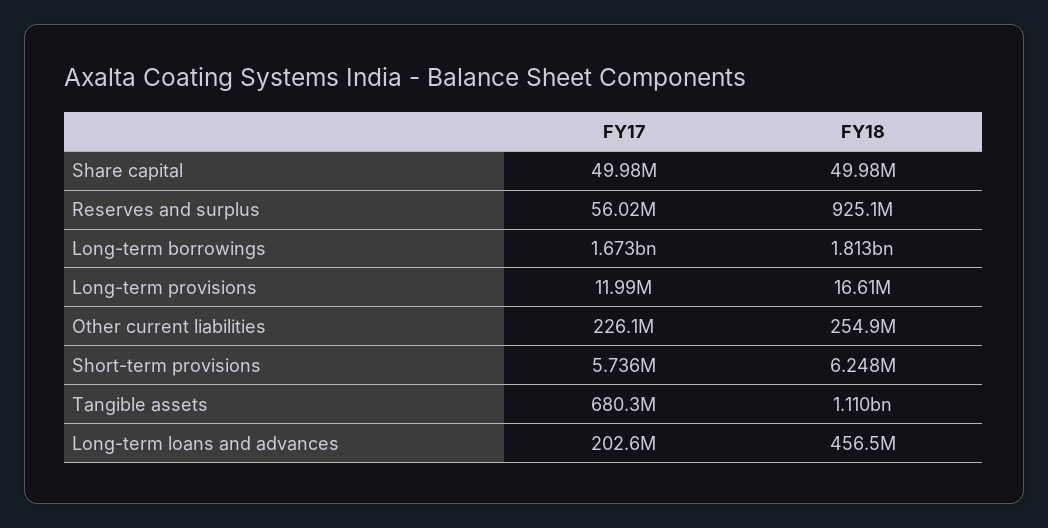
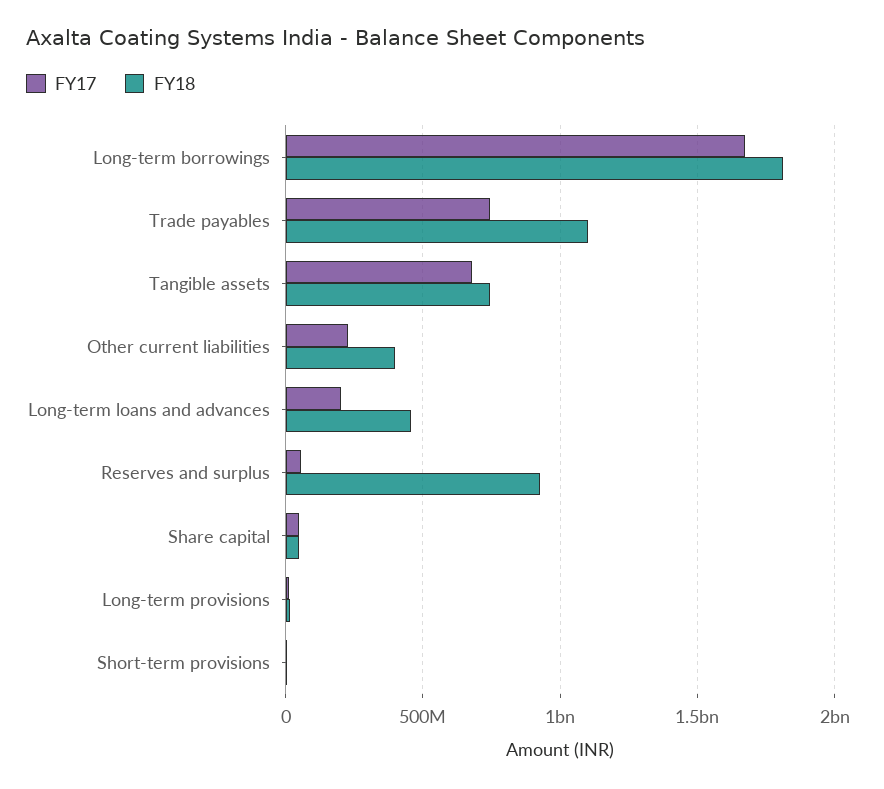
  {
    "FY17": {
      "Share capital": 49980000,
      "Reserves and surplus": 56020000,
      "Long-term borrowings": 1673000000,
      "Long-term provisions": 11990000,
      "Other current liabilities": 226100000,
      "Short-term provisions": 5736000,
      "Tangible assets": 680300000,
-     "Long-term loans and advances": 202600000
+     "Long-term loans and advances": 202600000,
+     "Trade payables": 750000000
    },
    "FY18": {
      "Share capital": 49980000,
      "Reserves and surplus": 925100000,
      "Long-term borrowings": 1813000000,
      "Long-term provisions": 16610000,
-     "Other current liabilities": 254900000,
+     "Other current liabilities": 400000000,
      "Short-term provisions": 6248000,
-     "Tangible assets": 1110000000,
+     "Tangible assets": 750000000,
-     "Long-term loans and advances": 456500000
+     "Long-term loans and advances": 456500000,
+     "Trade payables": 1100000000
    }
  }

